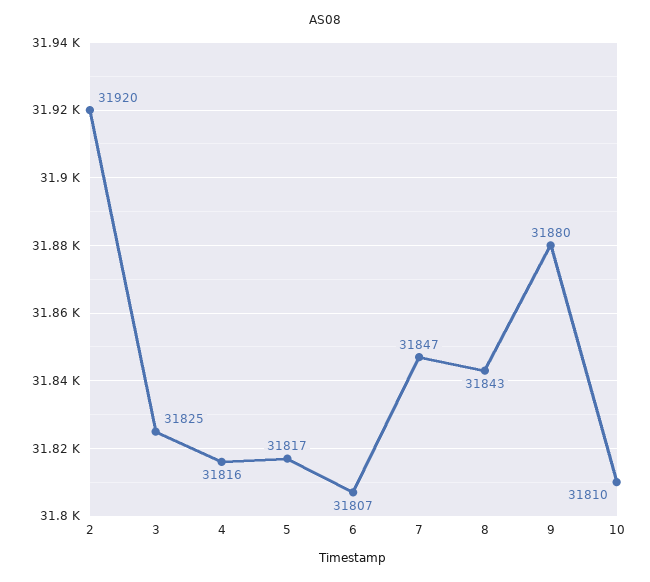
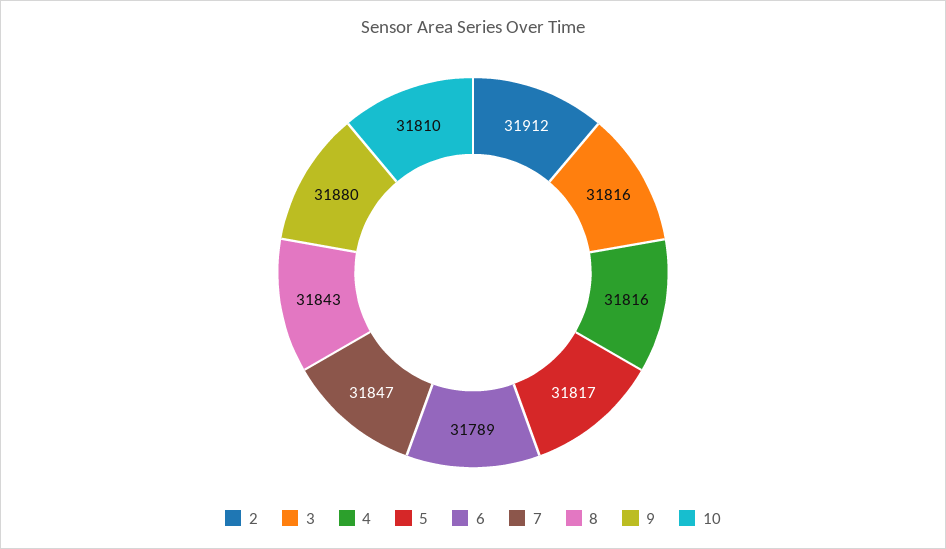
  {
-   "2": 31920,
+   "2": 31912,
-   "3": 31825,
+   "3": 31816,
    "4": 31816,
    "5": 31817,
-   "6": 31807,
+   "6": 31789,
    "7": 31847,
    "8": 31843,
    "9": 31880,
    "10": 31810
  }

